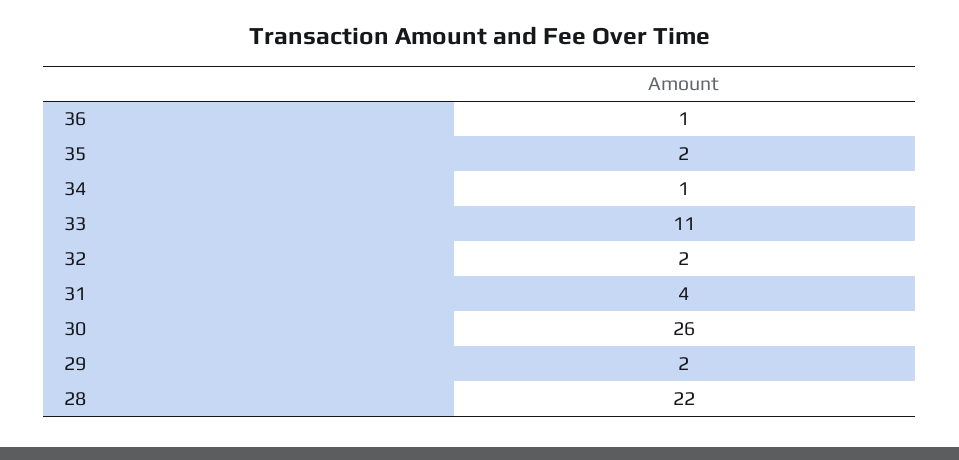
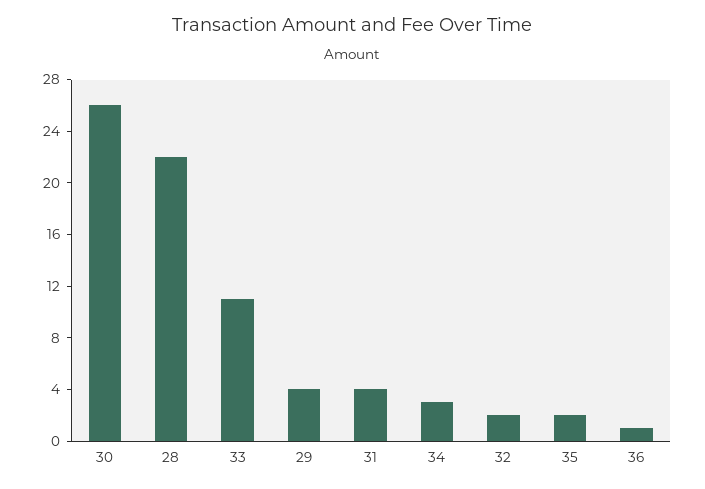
  {
    "36": 1,
    "35": 2,
-   "34": 1,
+   "34": 3,
    "33": 11,
    "32": 2,
    "31": 4,
    "30": 26,
-   "29": 2,
+   "29": 4,
    "28": 22
  }

